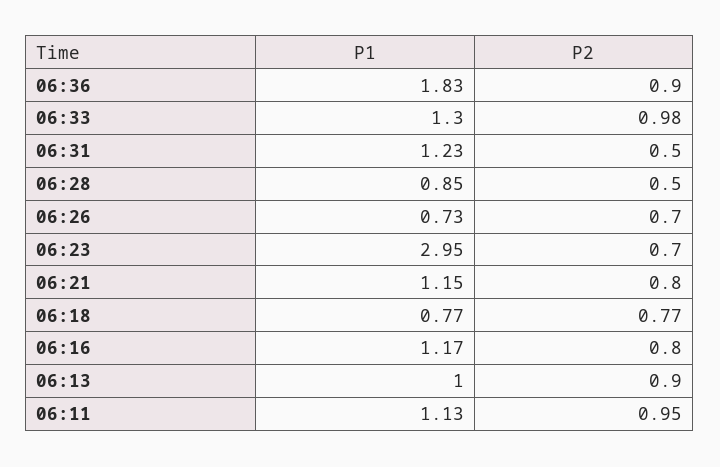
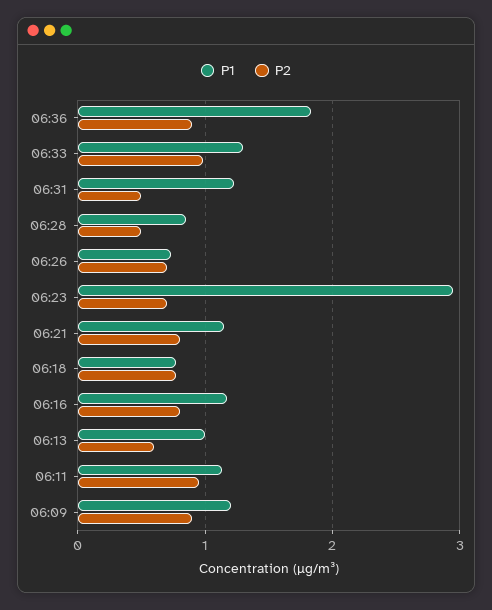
  {
    "P1": {
      "06:36": 1.83,
      "06:33": 1.3,
      "06:31": 1.23,
      "06:28": 0.85,
      "06:26": 0.73,
      "06:23": 2.95,
      "06:21": 1.15,
      "06:18": 0.77,
      "06:16": 1.17,
      "06:13": 1,
-     "06:11": 1.13
+     "06:11": 1.13,
+     "06:09": 1.2
    },
    "P2": {
      "06:36": 0.9,
      "06:33": 0.98,
      "06:31": 0.5,
      "06:28": 0.5,
      "06:26": 0.7,
      "06:23": 0.7,
      "06:21": 0.8,
      "06:18": 0.77,
      "06:16": 0.8,
-     "06:13": 0.9,
+     "06:13": 0.6,
-     "06:11": 0.95
+     "06:11": 0.95,
+     "06:09": 0.9
    }
  }

